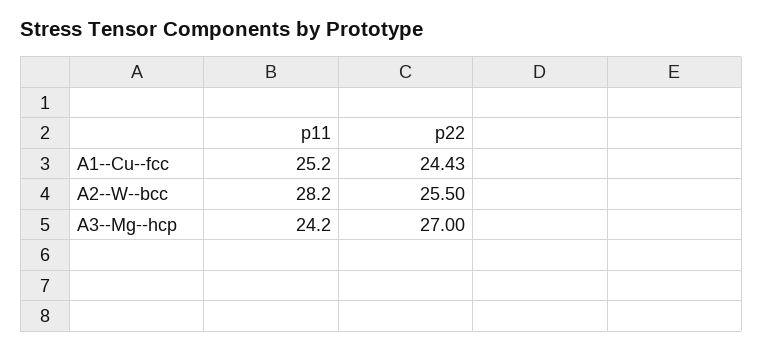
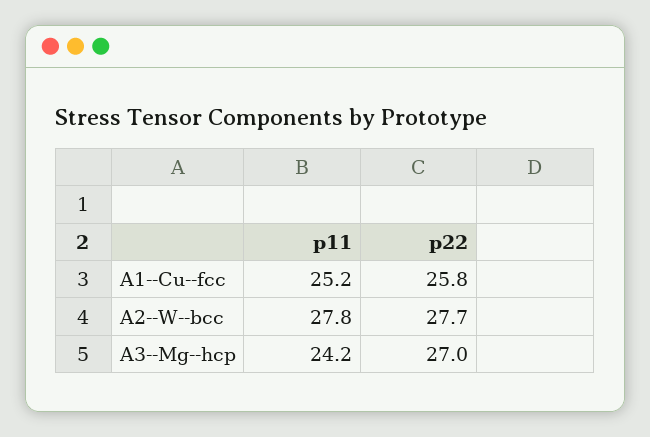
  {
    "p11": {
      "A1--Cu--fcc": 25.2,
-     "A2--W--bcc": 28.2,
+     "A2--W--bcc": 27.8,
      "A3--Mg--hcp": 24.2
    },
    "p22": {
-     "A1--Cu--fcc": 24.43,
+     "A1--Cu--fcc": 25.8,
-     "A2--W--bcc": 25.5,
+     "A2--W--bcc": 27.7,
      "A3--Mg--hcp": 27
    }
  }

